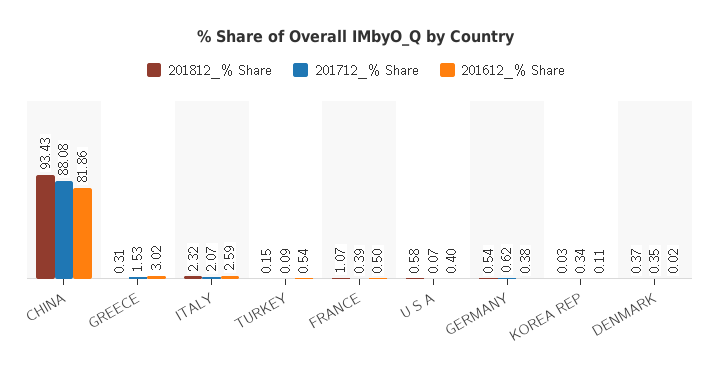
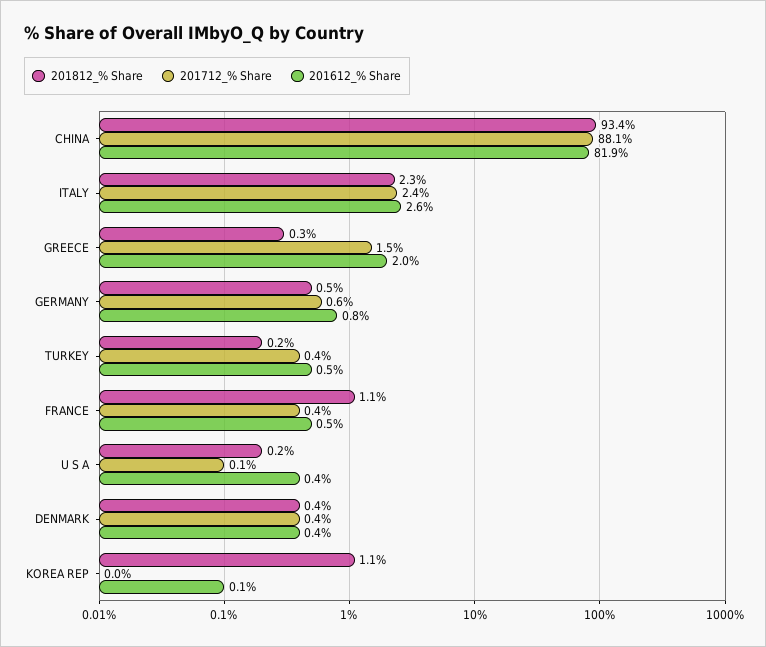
  {
    "201812_% Share": {
      "CHINA": 93.43,
      "GREECE": 0.31,
      "ITALY": 2.32,
      "TURKEY": 0.15,
      "FRANCE": 1.07,
-     "U S A": 0.58,
+     "U S A": 0.2,
      "GERMANY": 0.54,
-     "KOREA REP": 0.03,
+     "KOREA REP": 1.1,
      "DENMARK": 0.37
    },
    "201712_% Share": {
      "CHINA": 88.08,
      "GREECE": 1.53,
-     "ITALY": 2.07,
+     "ITALY": 2.4,
-     "TURKEY": 0.09,
+     "TURKEY": 0.4,
      "FRANCE": 0.39,
      "U S A": 0.07,
      "GERMANY": 0.62,
-     "KOREA REP": 0.34,
+     "KOREA REP": 0,
      "DENMARK": 0.35
    },
    "201612_% Share": {
      "CHINA": 81.86,
-     "GREECE": 3.02,
+     "GREECE": 2,
      "ITALY": 2.59,
      "TURKEY": 0.54,
      "FRANCE": 0.5,
      "U S A": 0.4,
-     "GERMANY": 0.38,
+     "GERMANY": 0.8,
      "KOREA REP": 0.11,
-     "DENMARK": 0.02
+     "DENMARK": 0.4
    }
  }

